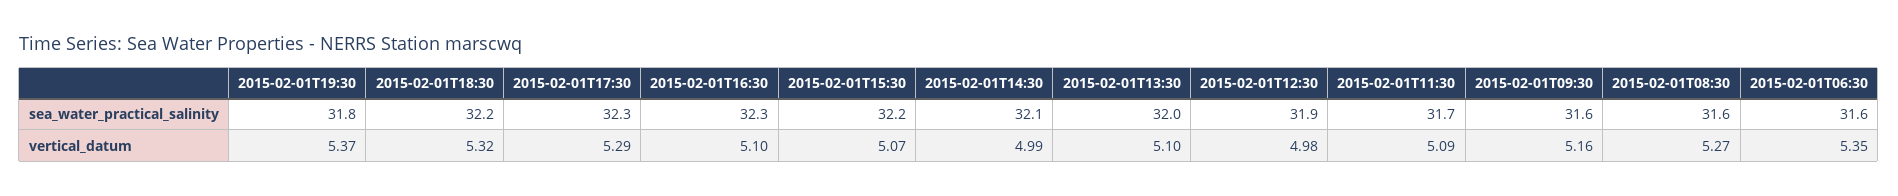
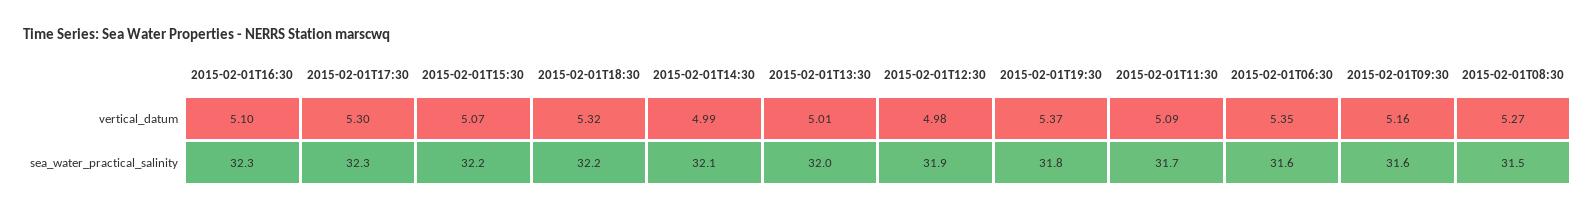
  {
    "2015-02-01T19:30": {
      "sea_water_practical_salinity": 31.8,
      "vertical_datum": 5.37
    },
    "2015-02-01T18:30": {
      "sea_water_practical_salinity": 32.2,
      "vertical_datum": 5.32
    },
    "2015-02-01T17:30": {
      "sea_water_practical_salinity": 32.3,
-     "vertical_datum": 5.29
+     "vertical_datum": 5.3
    },
    "2015-02-01T16:30": {
      "sea_water_practical_salinity": 32.3,
      "vertical_datum": 5.1
    },
    "2015-02-01T15:30": {
      "sea_water_practical_salinity": 32.2,
      "vertical_datum": 5.07
    },
    "2015-02-01T14:30": {
      "sea_water_practical_salinity": 32.1,
      "vertical_datum": 4.99
    },
    "2015-02-01T13:30": {
      "sea_water_practical_salinity": 32,
-     "vertical_datum": 5.1
+     "vertical_datum": 5.01
    },
    "2015-02-01T12:30": {
      "sea_water_practical_salinity": 31.9,
      "vertical_datum": 4.98
    },
    "2015-02-01T11:30": {
      "sea_water_practical_salinity": 31.7,
      "vertical_datum": 5.09
    },
    "2015-02-01T09:30": {
      "sea_water_practical_salinity": 31.6,
      "vertical_datum": 5.16
    },
    "2015-02-01T08:30": {
-     "sea_water_practical_salinity": 31.6,
+     "sea_water_practical_salinity": 31.5,
      "vertical_datum": 5.27
    },
    "2015-02-01T06:30": {
      "sea_water_practical_salinity": 31.6,
      "vertical_datum": 5.35
    }
  }

